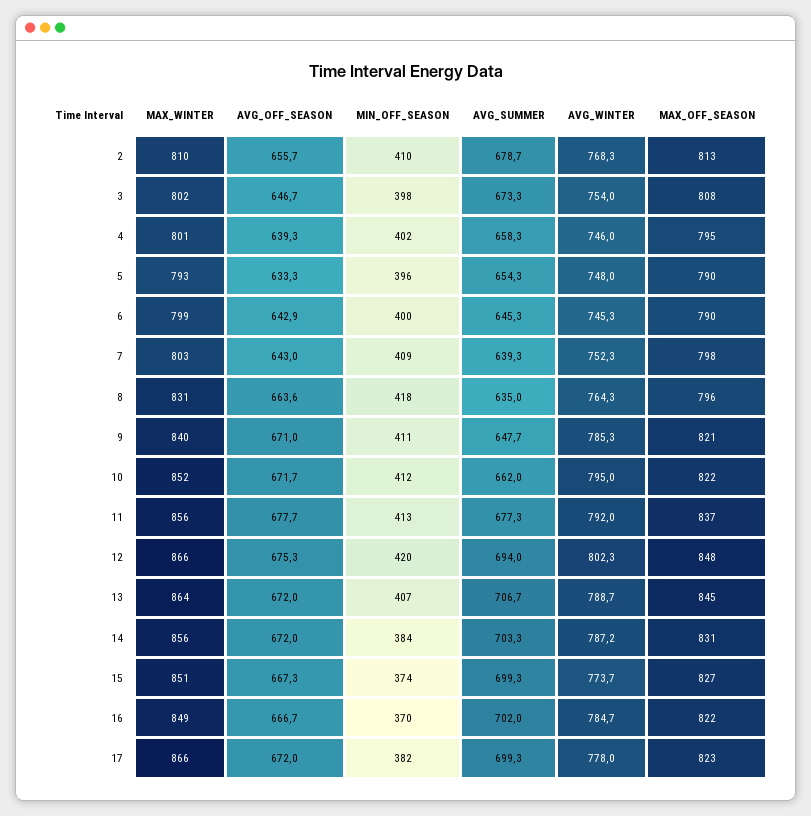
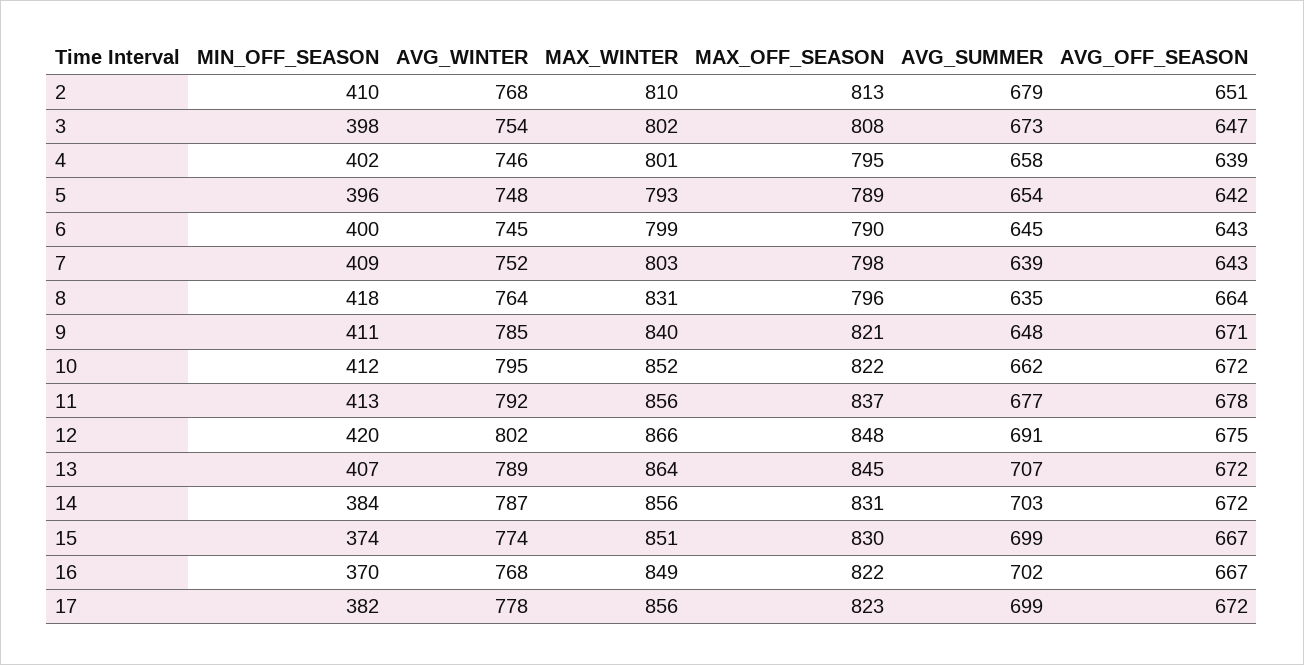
  {
    "MAX_WINTER": {
      "2": 810,
      "3": 802,
      "4": 801,
      "5": 793,
      "6": 799,
      "7": 803,
      "8": 831,
      "9": 840,
      "10": 852,
      "11": 856,
      "12": 866,
      "13": 864,
      "14": 856,
      "15": 851,
      "16": 849,
-     "17": 866
+     "17": 856
    },
    "AVG_OFF_SEASON": {
-     "2": 655.7,
+     "2": 651,
      "3": 646.7,
      "4": 639.3,
-     "5": 633.3,
+     "5": 642,
      "6": 642.9,
      "7": 643,
      "8": 663.6,
      "9": 671,
      "10": 671.7,
      "11": 677.7,
      "12": 675.3,
      "13": 672,
      "14": 672,
      "15": 667.3,
      "16": 666.7,
      "17": 672
    },
    "MIN_OFF_SEASON": {
      "2": 410,
      "3": 398,
      "4": 402,
      "5": 396,
      "6": 400,
      "7": 409,
      "8": 418,
      "9": 411,
      "10": 412,
      "11": 413,
      "12": 420,
      "13": 407,
      "14": 384,
      "15": 374,
      "16": 370,
      "17": 382
    },
    "AVG_SUMMER": {
      "2": 678.7,
      "3": 673.3,
      "4": 658.3,
      "5": 654.3,
      "6": 645.3,
      "7": 639.3,
      "8": 635,
      "9": 647.7,
      "10": 662,
      "11": 677.3,
-     "12": 694,
+     "12": 691,
      "13": 706.7,
      "14": 703.3,
      "15": 699.3,
      "16": 702,
      "17": 699.3
    },
    "AVG_WINTER": {
      "2": 768.3,
      "3": 754,
      "4": 746,
      "5": 748,
      "6": 745.3,
      "7": 752.3,
      "8": 764.3,
      "9": 785.3,
      "10": 795,
      "11": 792,
      "12": 802.3,
      "13": 788.7,
      "14": 787.2,
      "15": 773.7,
-     "16": 784.7,
+     "16": 768,
      "17": 778
    },
    "MAX_OFF_SEASON": {
      "2": 813,
      "3": 808,
      "4": 795,
-     "5": 790,
+     "5": 789,
      "6": 790,
      "7": 798,
      "8": 796,
      "9": 821,
      "10": 822,
      "11": 837,
      "12": 848,
      "13": 845,
      "14": 831,
-     "15": 827,
+     "15": 830,
      "16": 822,
      "17": 823
    }
  }

